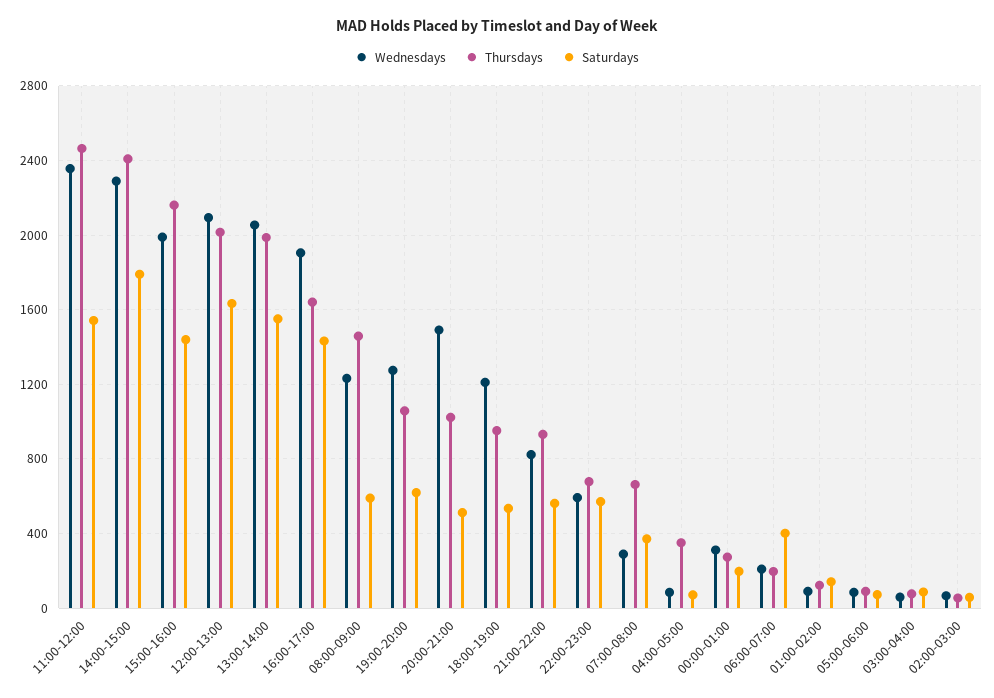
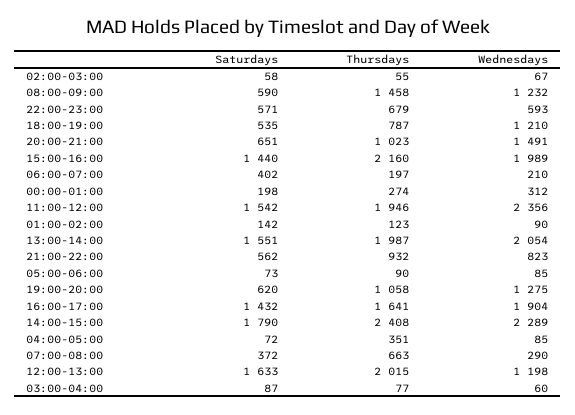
  {
    "Wednesdays": {
      "11:00-12:00": 2356,
      "14:00-15:00": 2289,
      "15:00-16:00": 1989,
-     "12:00-13:00": 2100,
+     "12:00-13:00": 1198,
      "13:00-14:00": 2054,
      "16:00-17:00": 1904,
      "08:00-09:00": 1232,
      "19:00-20:00": 1275,
      "20:00-21:00": 1491,
      "18:00-19:00": 1210,
      "21:00-22:00": 823,
      "22:00-23:00": 593,
      "07:00-08:00": 290,
      "04:00-05:00": 85,
      "00:00-01:00": 312,
      "06:00-07:00": 210,
      "01:00-02:00": 90,
      "05:00-06:00": 85,
      "03:00-04:00": 60,
      "02:00-03:00": 67
    },
    "Thursdays": {
-     "11:00-12:00": 2450,
+     "11:00-12:00": 1946,
      "14:00-15:00": 2408,
      "15:00-16:00": 2160,
      "12:00-13:00": 2015,
      "13:00-14:00": 1987,
      "16:00-17:00": 1641,
      "08:00-09:00": 1458,
      "19:00-20:00": 1058,
      "20:00-21:00": 1023,
-     "18:00-19:00": 950,
+     "18:00-19:00": 787,
      "21:00-22:00": 932,
      "22:00-23:00": 679,
      "07:00-08:00": 663,
      "04:00-05:00": 351,
      "00:00-01:00": 274,
      "06:00-07:00": 197,
      "01:00-02:00": 123,
      "05:00-06:00": 90,
      "03:00-04:00": 77,
      "02:00-03:00": 55
    },
    "Saturdays": {
      "11:00-12:00": 1542,
      "14:00-15:00": 1790,
      "15:00-16:00": 1440,
      "12:00-13:00": 1633,
      "13:00-14:00": 1551,
      "16:00-17:00": 1432,
      "08:00-09:00": 590,
      "19:00-20:00": 620,
-     "20:00-21:00": 500,
+     "20:00-21:00": 651,
      "18:00-19:00": 535,
      "21:00-22:00": 562,
      "22:00-23:00": 571,
      "07:00-08:00": 372,
      "04:00-05:00": 72,
      "00:00-01:00": 198,
      "06:00-07:00": 402,
      "01:00-02:00": 142,
      "05:00-06:00": 73,
      "03:00-04:00": 87,
      "02:00-03:00": 58
    }
  }

